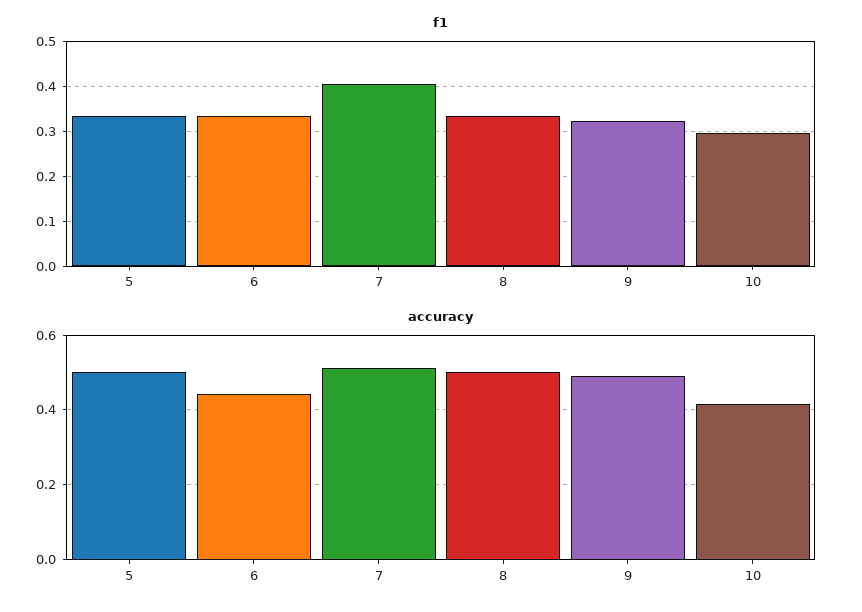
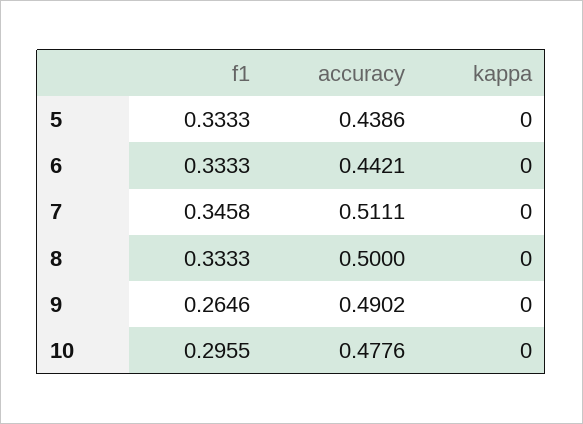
  {
    "f1": {
      "5": 0.3333,
      "6": 0.3333,
-     "7": 0.4,
+     "7": 0.3458,
      "8": 0.3333,
-     "9": 0.32,
+     "9": 0.2646,
      "10": 0.2955
    },
    "accuracy": {
-     "5": 0.5,
+     "5": 0.4386,
      "6": 0.4421,
      "7": 0.5111,
      "8": 0.5,
      "9": 0.4902,
-     "10": 0.42
+     "10": 0.4776
-   }
+   },
+   "kappa": {
+     "5": 0,
+     "6": 0,
+     "7": 0,
+     "8": 0,
+     "9": 0,
+     "10": 0
+   }
  }

